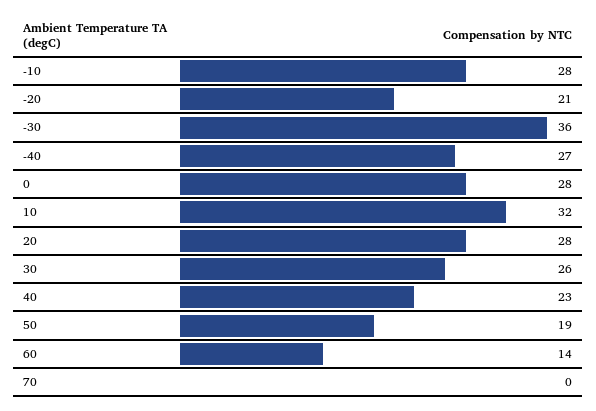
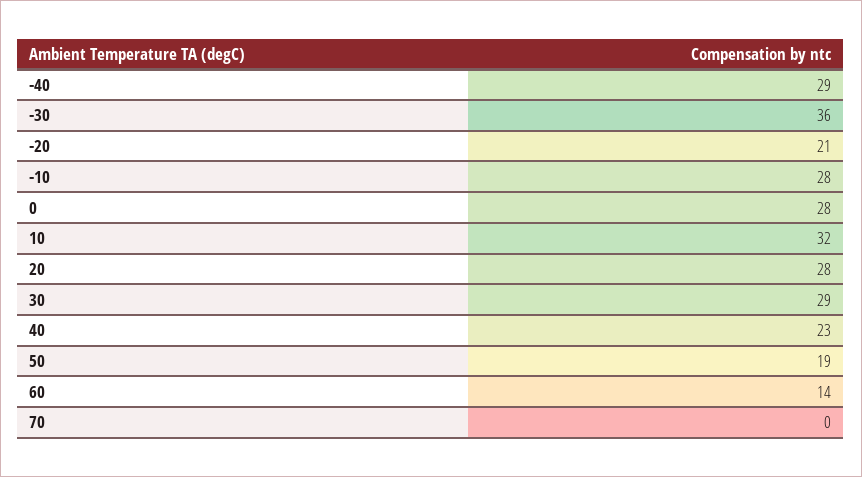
  {
    "-10": 28,
    "-20": 21,
    "-30": 36,
-   "-40": 27,
+   "-40": 29,
    "0": 28,
    "10": 32,
    "20": 28,
-   "30": 26,
+   "30": 29,
    "40": 23,
    "50": 19,
    "60": 14,
    "70": 0
  }

